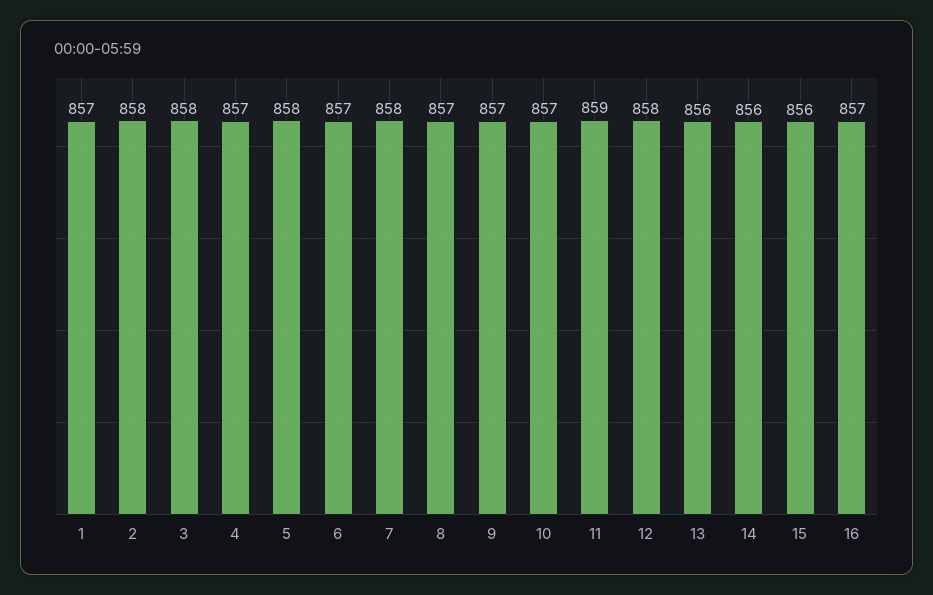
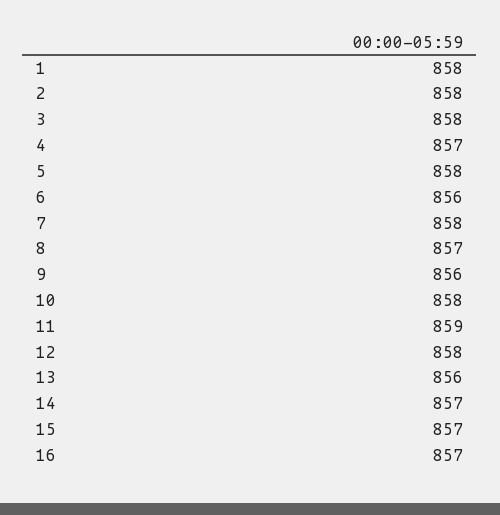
  {
-   "1": 857,
+   "1": 858,
    "2": 858,
    "3": 858,
    "4": 857,
    "5": 858,
-   "6": 857,
+   "6": 856,
    "7": 858,
    "8": 857,
-   "9": 857,
+   "9": 856,
-   "10": 857,
+   "10": 858,
    "11": 859,
    "12": 858,
    "13": 856,
-   "14": 856,
+   "14": 857,
-   "15": 856,
+   "15": 857,
    "16": 857
  }

